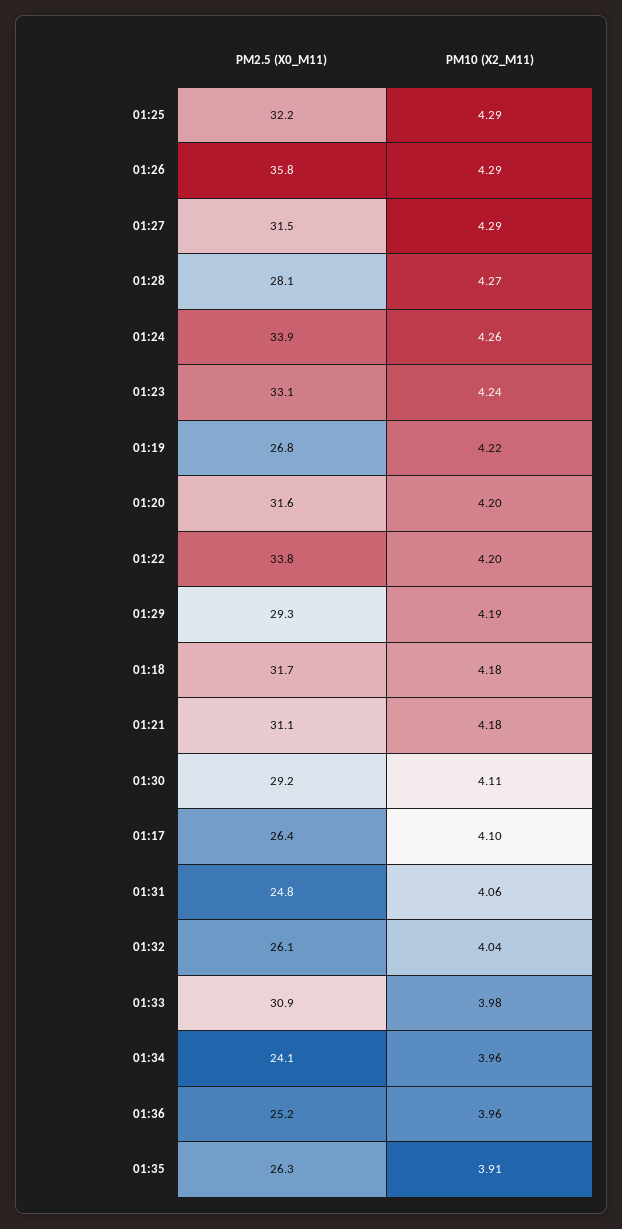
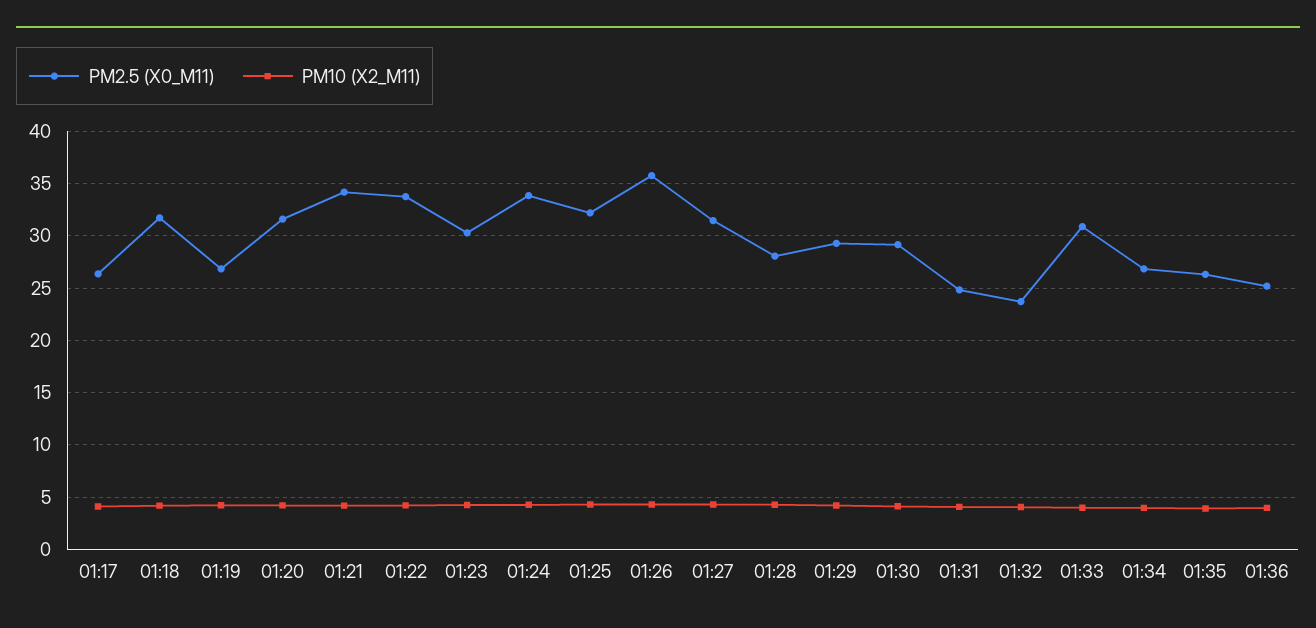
  {
    "PM2.5 (X0_M11)": {
      "01:25": 32.2,
      "01:26": 35.8,
      "01:27": 31.5,
      "01:28": 28.1,
      "01:24": 33.9,
-     "01:23": 33.1,
+     "01:23": 30,
      "01:19": 26.8,
      "01:20": 31.6,
      "01:22": 33.8,
      "01:29": 29.3,
      "01:18": 31.7,
-     "01:21": 31.1,
+     "01:21": 34,
      "01:30": 29.2,
      "01:17": 26.4,
      "01:31": 24.8,
-     "01:32": 26.1,
+     "01:32": 24,
      "01:33": 30.9,
-     "01:34": 24.1,
+     "01:34": 27,
      "01:36": 25.2,
      "01:35": 26.3
    },
    "PM10 (X2_M11)": {
      "01:25": 4.29,
      "01:26": 4.29,
      "01:27": 4.29,
      "01:28": 4.27,
      "01:24": 4.26,
      "01:23": 4.24,
      "01:19": 4.22,
      "01:20": 4.2,
      "01:22": 4.2,
      "01:29": 4.19,
      "01:18": 4.18,
      "01:21": 4.18,
      "01:30": 4.11,
      "01:17": 4.1,
      "01:31": 4.06,
      "01:32": 4.04,
      "01:33": 3.98,
      "01:34": 3.96,
      "01:36": 3.96,
      "01:35": 3.91
    }
  }

